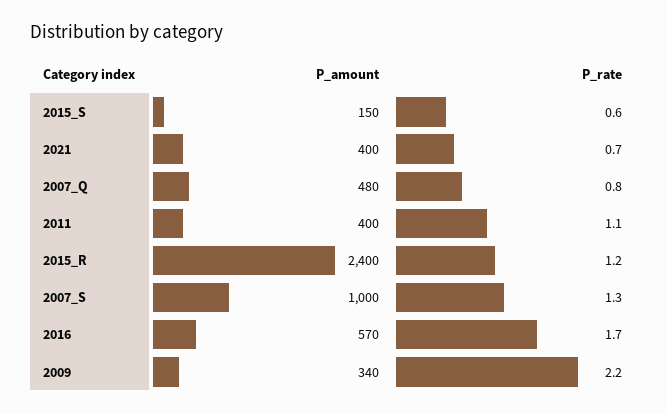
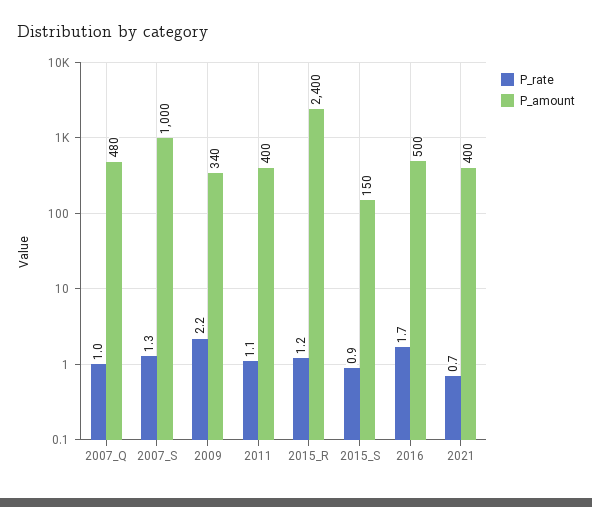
  {
    "P_amount": {
      "2015_S": 150,
      "2021": 400,
      "2007_Q": 480,
      "2011": 400,
      "2015_R": 2400,
      "2007_S": 1000,
-     "2016": 570,
+     "2016": 500,
      "2009": 340
    },
    "P_rate": {
-     "2015_S": 0.6,
+     "2015_S": 0.9,
      "2021": 0.7,
-     "2007_Q": 0.8,
+     "2007_Q": 1,
      "2011": 1.1,
      "2015_R": 1.2,
      "2007_S": 1.3,
      "2016": 1.7,
      "2009": 2.2
    }
  }

